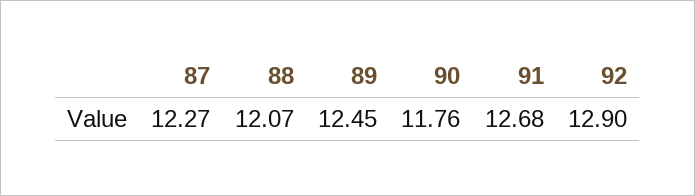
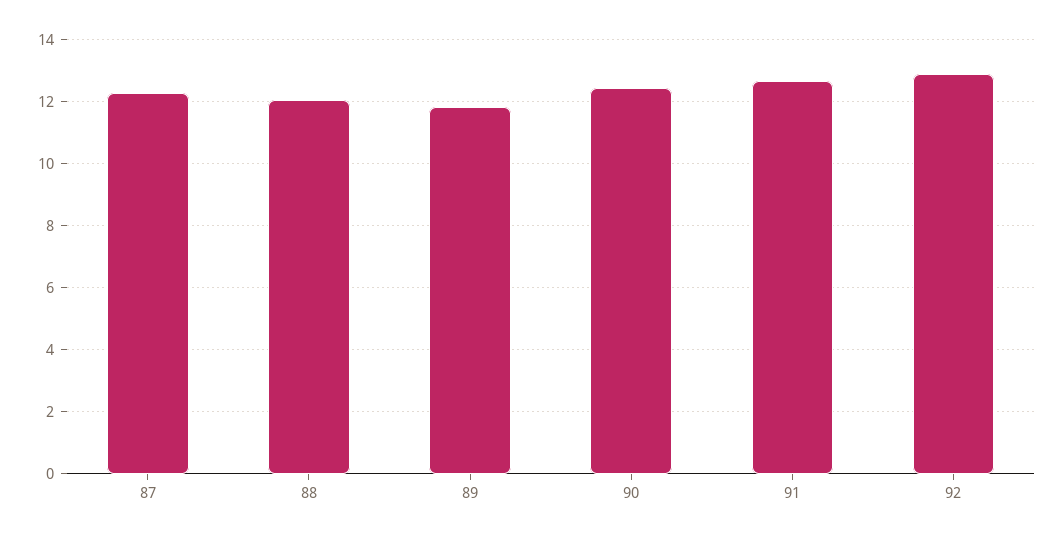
  {
    "87": 12.27,
    "88": 12.07,
-   "89": 12.45,
+   "89": 11.8,
-   "90": 11.76,
+   "90": 12.4,
    "91": 12.68,
    "92": 12.9
  }

